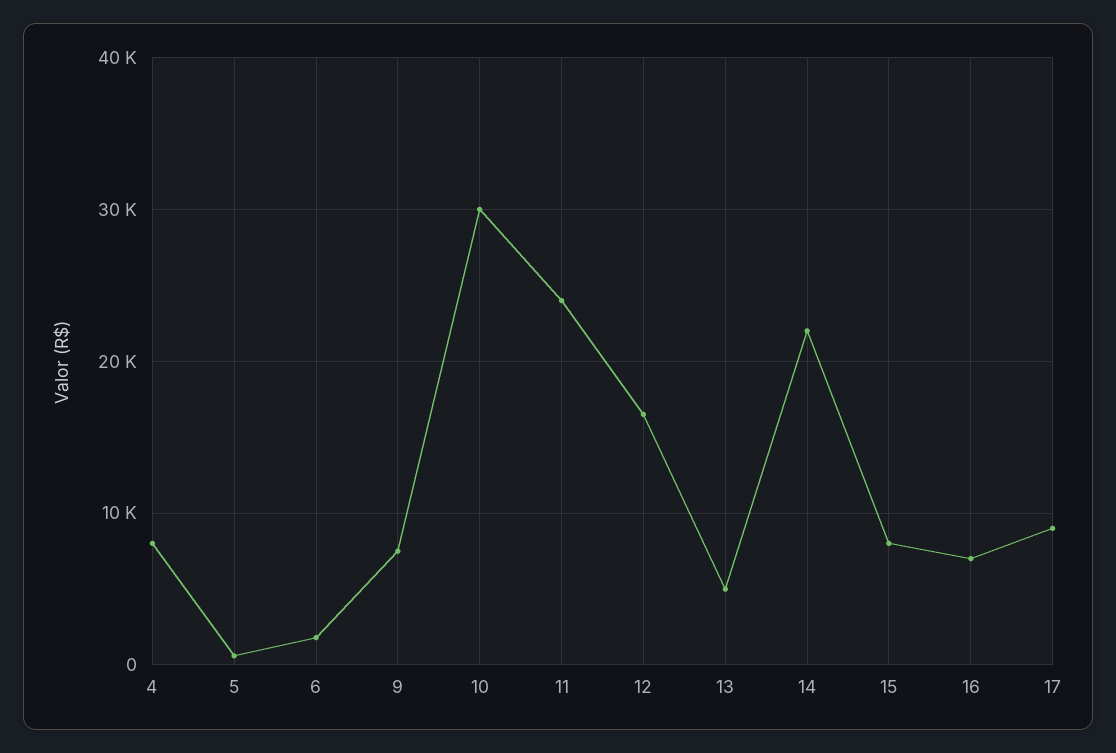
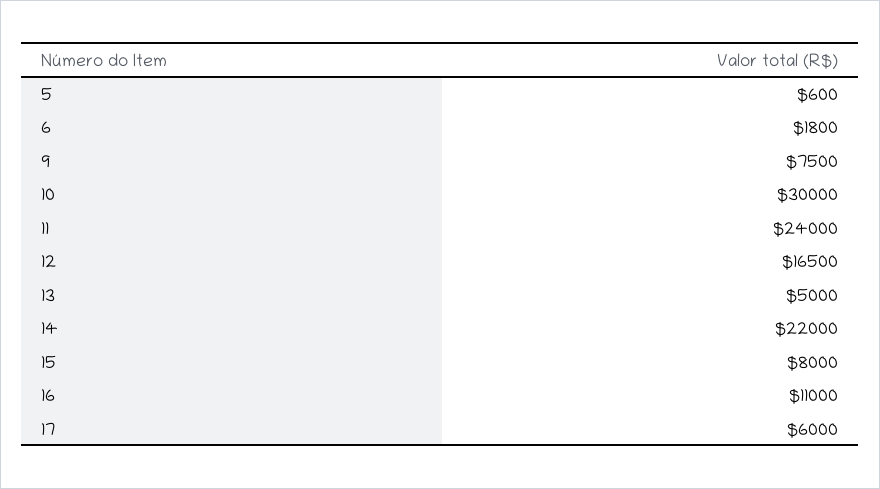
  {
-   "4": 8000,
    "5": 600,
    "6": 1800,
    "9": 7500,
    "10": 30000,
    "11": 24000,
    "12": 16500,
    "13": 5000,
    "14": 22000,
    "15": 8000,
-   "16": 7000,
+   "16": 11000,
-   "17": 9000
+   "17": 6000
  }

